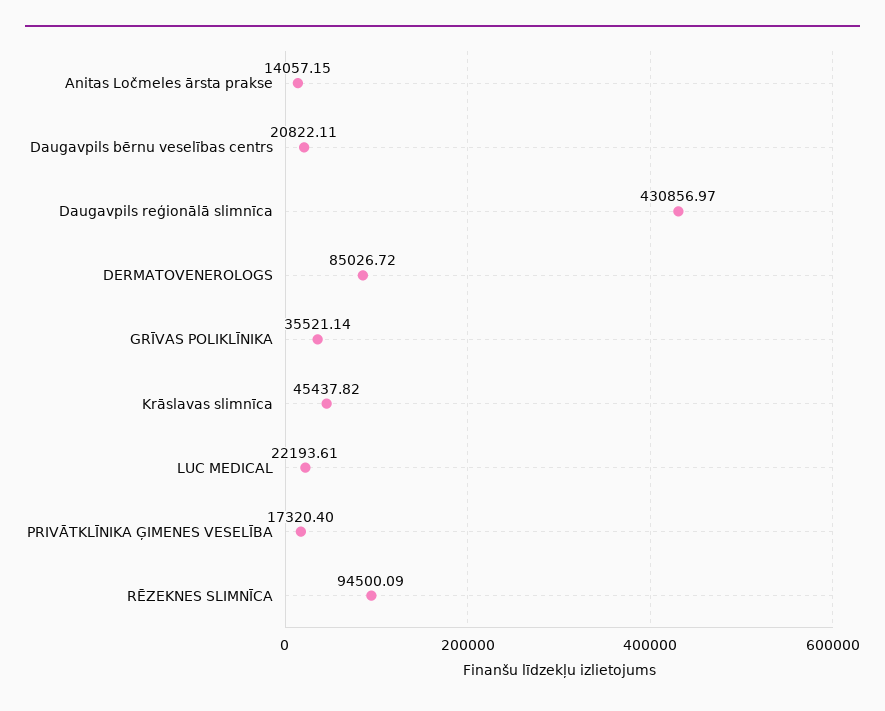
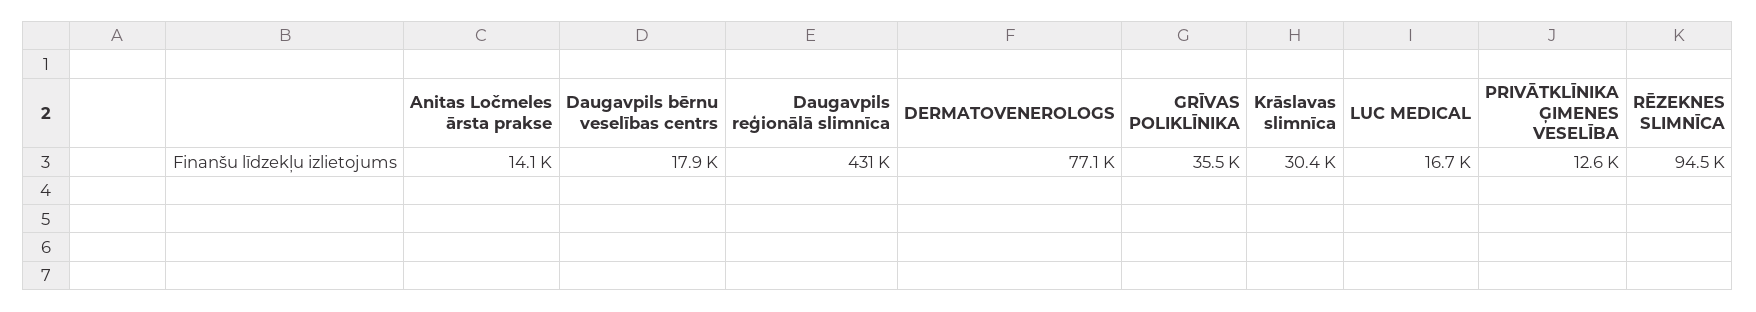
  {
    "Anitas Ločmeles ārsta prakse": 14057.15,
-   "Daugavpils bērnu veselības centrs": 20822.11,
+   "Daugavpils bērnu veselības centrs": 17900,
    "Daugavpils reģionālā slimnīca": 430856.97,
-   "DERMATOVENEROLOGS": 85026.72,
+   "DERMATOVENEROLOGS": 77100,
    "GRĪVAS POLIKLĪNIKA": 35521.14,
-   "Krāslavas slimnīca": 45437.82,
+   "Krāslavas slimnīca": 30400,
-   "LUC MEDICAL": 22193.61,
+   "LUC MEDICAL": 16700,
-   "PRIVĀTKLĪNIKA ĢIMENES VESELĪBA": 17320.4,
+   "PRIVĀTKLĪNIKA ĢIMENES VESELĪBA": 12600,
    "RĒZEKNES SLIMNĪCA": 94500.09
  }

